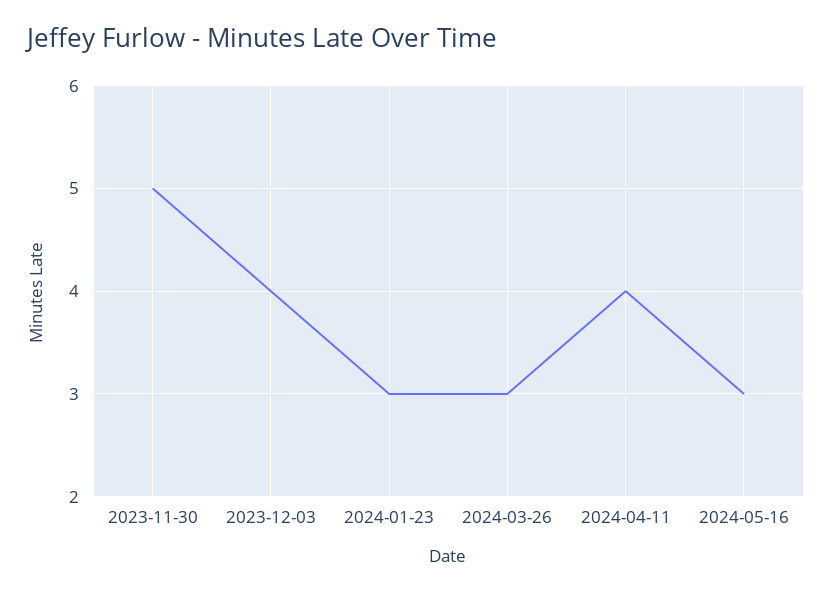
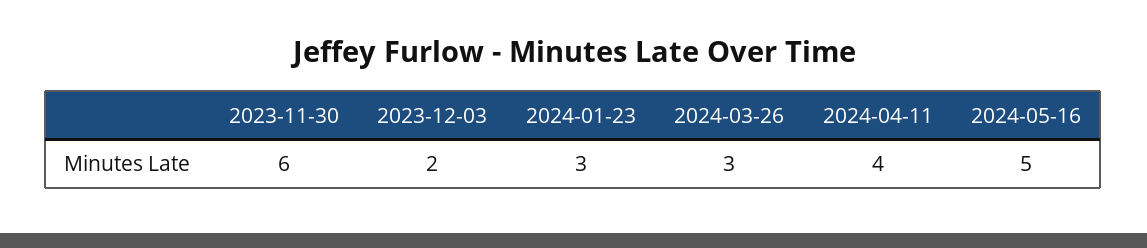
  {
-   "2023-11-30": 5,
+   "2023-11-30": 6,
-   "2023-12-03": 4,
+   "2023-12-03": 2,
    "2024-01-23": 3,
    "2024-03-26": 3,
    "2024-04-11": 4,
-   "2024-05-16": 3
+   "2024-05-16": 5
  }

